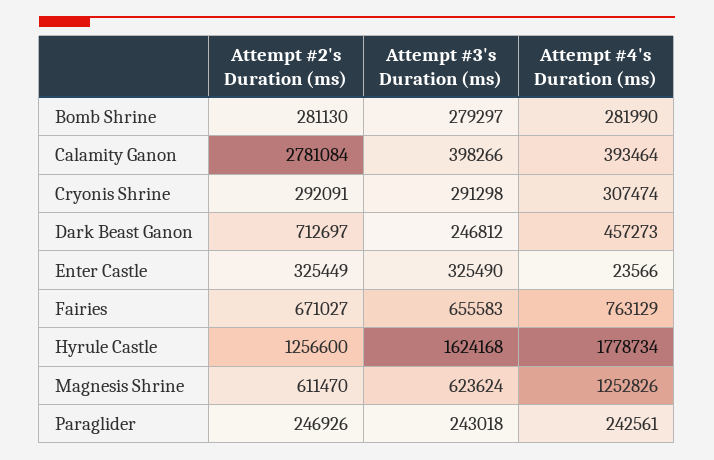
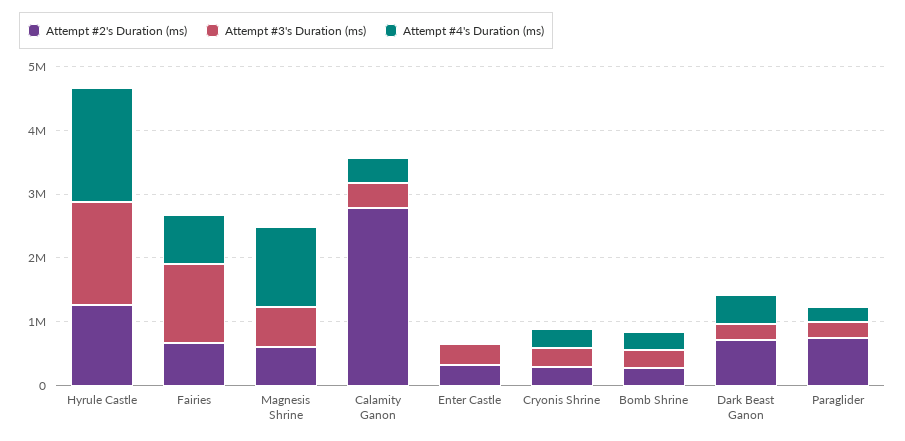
  {
    "Attempt #2's Duration (ms)": {
      "Bomb Shrine": 281130,
      "Calamity Ganon": 2781084,
      "Cryonis Shrine": 292091,
      "Dark Beast Ganon": 712697,
      "Enter Castle": 325449,
      "Fairies": 671027,
      "Hyrule Castle": 1256600,
      "Magnesis Shrine": 611470,
-     "Paraglider": 246926
+     "Paraglider": 800000
    },
    "Attempt #3's Duration (ms)": {
      "Bomb Shrine": 279297,
      "Calamity Ganon": 398266,
      "Cryonis Shrine": 291298,
      "Dark Beast Ganon": 246812,
      "Enter Castle": 325490,
-     "Fairies": 655583,
+     "Fairies": 1200000,
      "Hyrule Castle": 1624168,
      "Magnesis Shrine": 623624,
      "Paraglider": 243018
    },
    "Attempt #4's Duration (ms)": {
      "Bomb Shrine": 281990,
      "Calamity Ganon": 393464,
      "Cryonis Shrine": 307474,
      "Dark Beast Ganon": 457273,
      "Enter Castle": 23566,
      "Fairies": 763129,
      "Hyrule Castle": 1778734,
      "Magnesis Shrine": 1252826,
      "Paraglider": 242561
    }
  }

